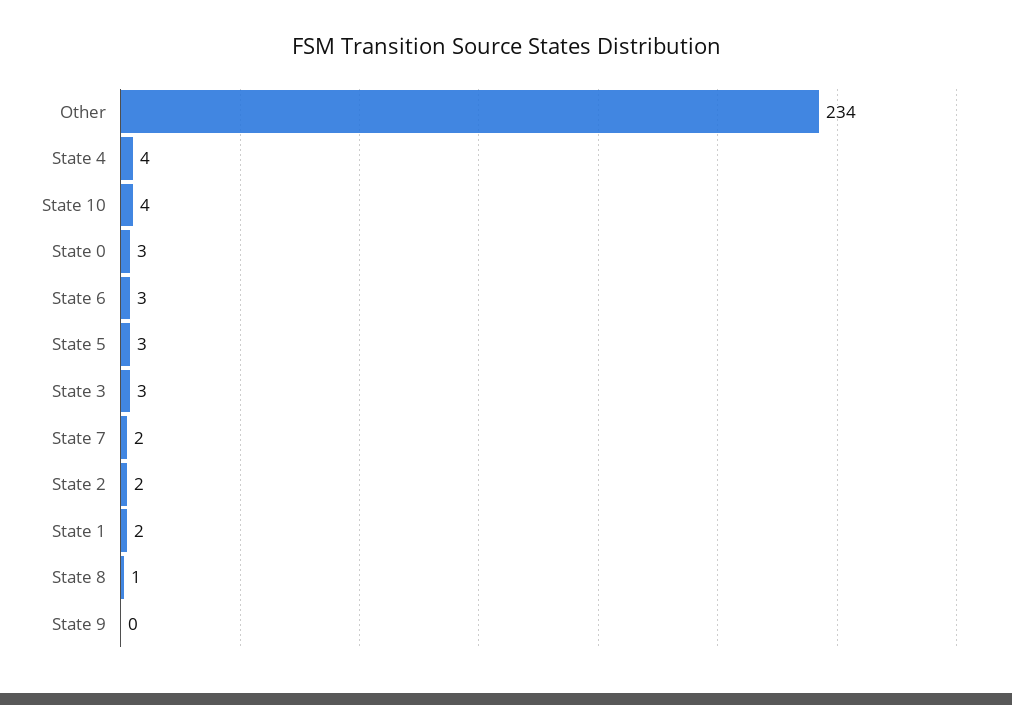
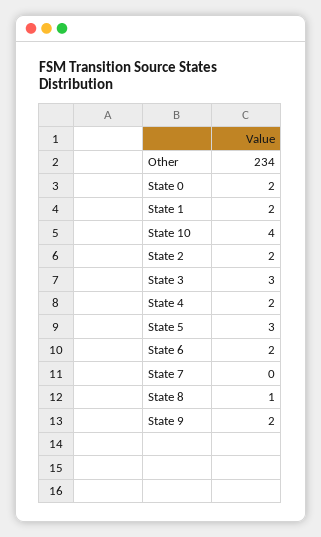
  {
    "Other": 234,
-   "State 4": 4,
+   "State 4": 2,
    "State 10": 4,
-   "State 0": 3,
+   "State 0": 2,
-   "State 6": 3,
+   "State 6": 2,
    "State 5": 3,
    "State 3": 3,
-   "State 7": 2,
+   "State 7": 0,
    "State 2": 2,
    "State 1": 2,
    "State 8": 1,
-   "State 9": 0
+   "State 9": 2
  }

